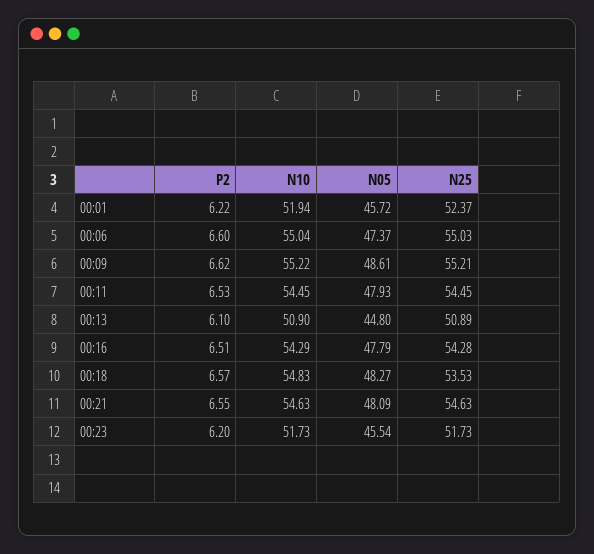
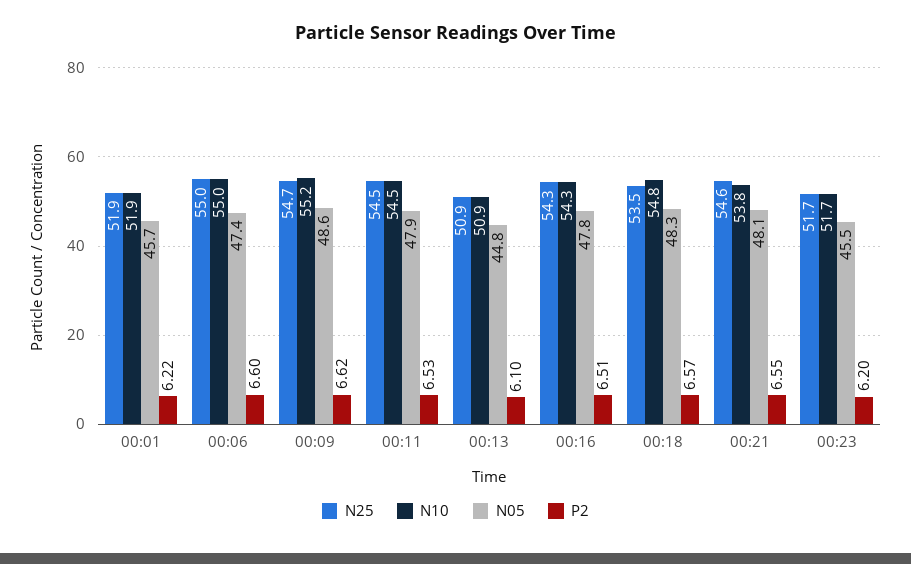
  {
    "P2": {
      "00:01": 6.22,
      "00:06": 6.6,
      "00:09": 6.62,
      "00:11": 6.53,
      "00:13": 6.1,
      "00:16": 6.51,
      "00:18": 6.57,
      "00:21": 6.55,
      "00:23": 6.2
    },
    "N10": {
      "00:01": 51.94,
      "00:06": 55.04,
      "00:09": 55.22,
      "00:11": 54.45,
      "00:13": 50.9,
      "00:16": 54.29,
      "00:18": 54.83,
-     "00:21": 54.63,
+     "00:21": 53.8,
      "00:23": 51.73
    },
    "N05": {
      "00:01": 45.72,
      "00:06": 47.37,
      "00:09": 48.61,
      "00:11": 47.93,
      "00:13": 44.8,
      "00:16": 47.79,
      "00:18": 48.27,
      "00:21": 48.09,
      "00:23": 45.54
    },
    "N25": {
-     "00:01": 52.37,
+     "00:01": 51.9,
      "00:06": 55.03,
-     "00:09": 55.21,
+     "00:09": 54.7,
      "00:11": 54.45,
      "00:13": 50.89,
      "00:16": 54.28,
      "00:18": 53.53,
      "00:21": 54.63,
      "00:23": 51.73
    }
  }

